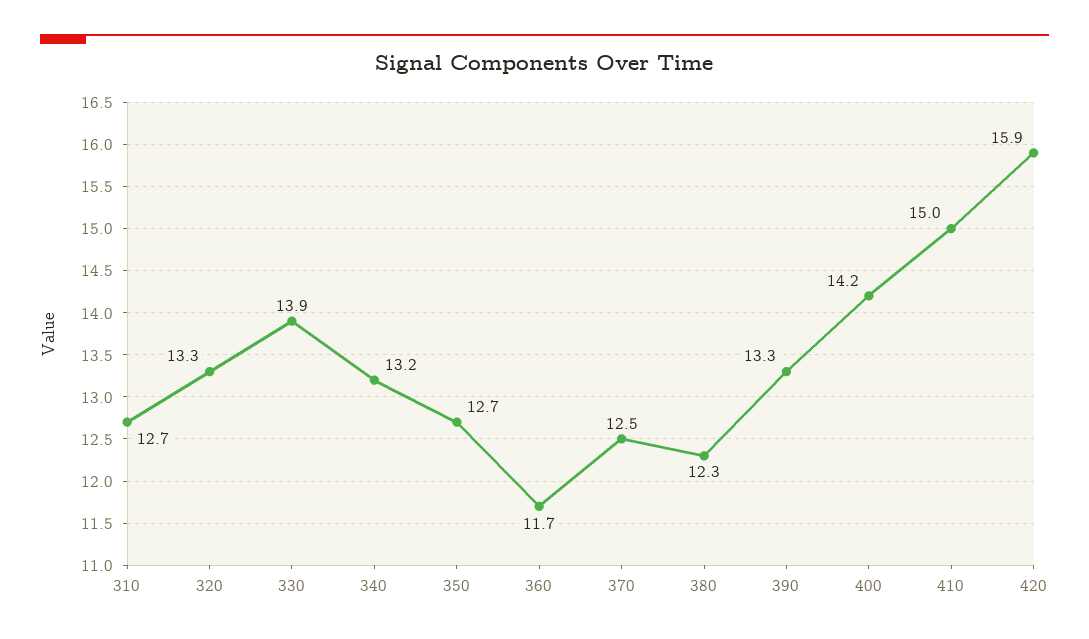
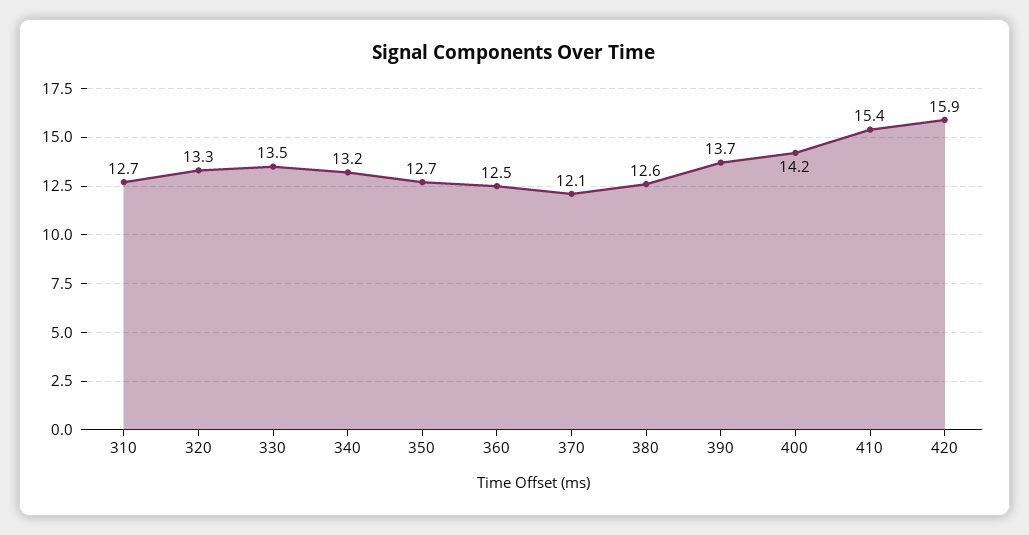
  {
    "310": 12.7,
    "320": 13.3,
-   "330": 13.9,
+   "330": 13.5,
    "340": 13.2,
    "350": 12.7,
-   "360": 11.7,
+   "360": 12.5,
-   "370": 12.5,
+   "370": 12.1,
-   "380": 12.3,
+   "380": 12.6,
-   "390": 13.3,
+   "390": 13.7,
    "400": 14.2,
-   "410": 15,
+   "410": 15.4,
    "420": 15.9
  }

